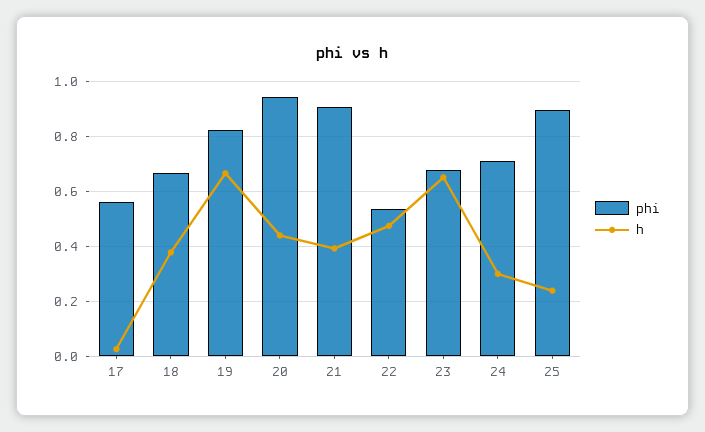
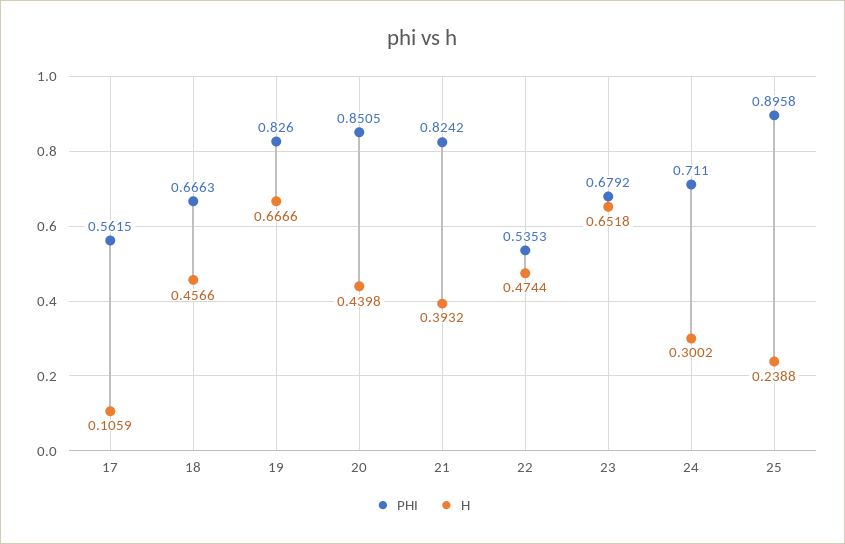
  {
    "phi": {
      "17": 0.5615,
      "18": 0.6663,
      "19": 0.826,
-     "20": 0.95,
+     "20": 0.8505,
-     "21": 0.9,
+     "21": 0.8242,
      "22": 0.5353,
      "23": 0.6792,
      "24": 0.711,
      "25": 0.8958
    },
    "h": {
-     "17": 0.025,
+     "17": 0.1059,
-     "18": 0.375,
+     "18": 0.4566,
      "19": 0.6666,
      "20": 0.4398,
      "21": 0.3932,
      "22": 0.4744,
      "23": 0.6518,
      "24": 0.3002,
      "25": 0.2388
    }
  }

